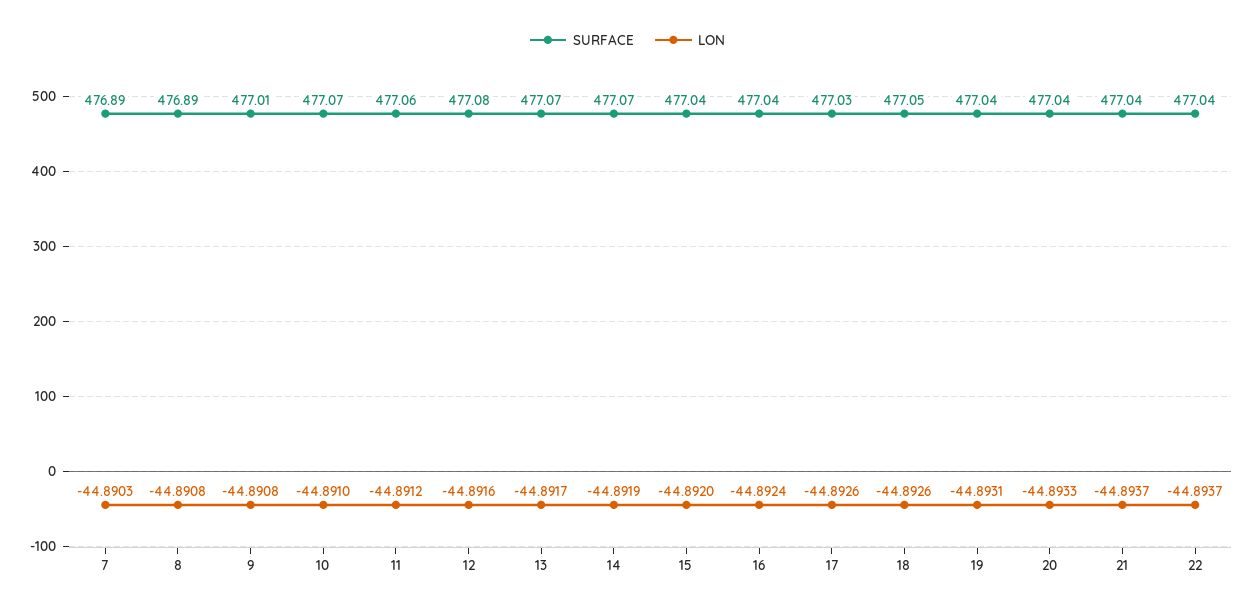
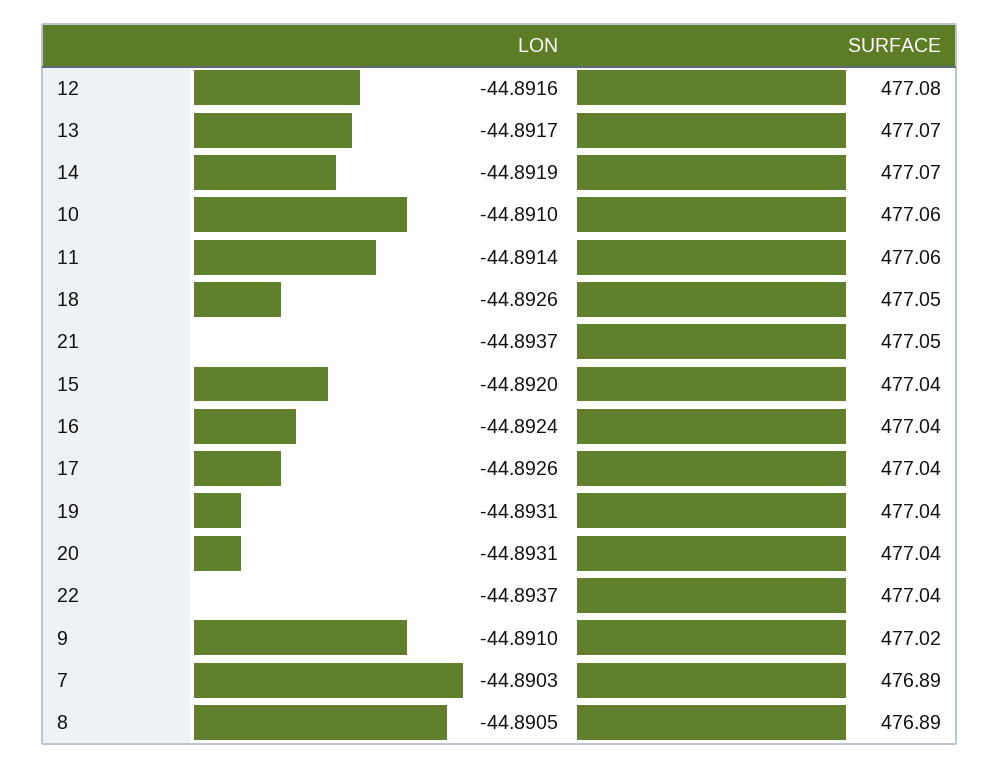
  {
    "SURFACE": {
      "7": 476.89,
      "8": 476.89,
-     "9": 477.01,
+     "9": 477.02,
-     "10": 477.07,
+     "10": 477.06,
      "11": 477.06,
      "12": 477.08,
      "13": 477.07,
      "14": 477.07,
      "15": 477.04,
      "16": 477.04,
-     "17": 477.03,
+     "17": 477.04,
      "18": 477.05,
      "19": 477.04,
      "20": 477.04,
-     "21": 477.04,
+     "21": 477.05,
      "22": 477.04
    },
    "LON": {
      "7": -44.8903,
-     "8": -44.8908,
+     "8": -44.8905,
-     "9": -44.8908,
+     "9": -44.891,
      "10": -44.891,
-     "11": -44.8912,
+     "11": -44.8914,
      "12": -44.8916,
      "13": -44.8917,
      "14": -44.8919,
      "15": -44.892,
      "16": -44.8924,
      "17": -44.8926,
      "18": -44.8926,
      "19": -44.8931,
-     "20": -44.8933,
+     "20": -44.8931,
      "21": -44.8937,
      "22": -44.8937
    }
  }

